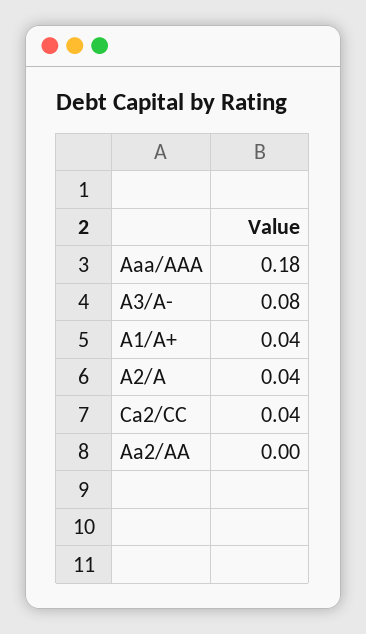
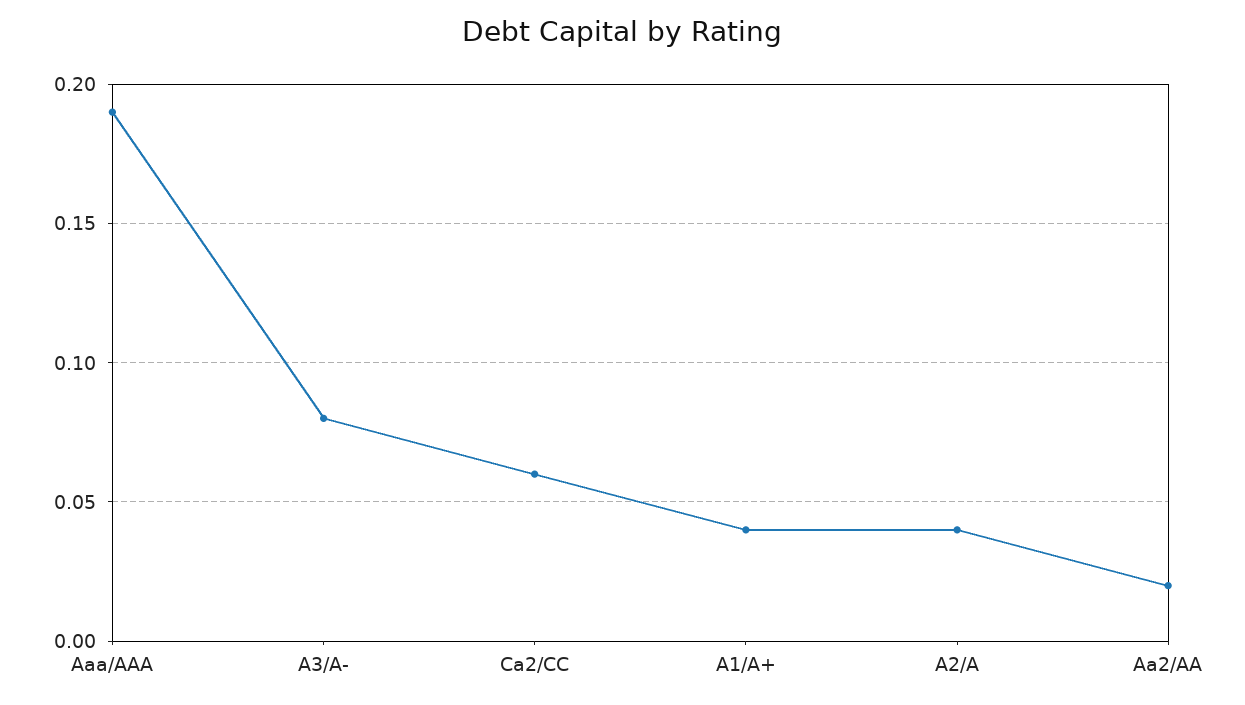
  {
-   "Aaa/AAA": 0.18,
+   "Aaa/AAA": 0.19,
    "A3/A-": 0.08,
    "A1/A+": 0.04,
    "A2/A": 0.04,
-   "Ca2/CC": 0.04,
+   "Ca2/CC": 0.06,
-   "Aa2/AA": 0
+   "Aa2/AA": 0.02
  }

